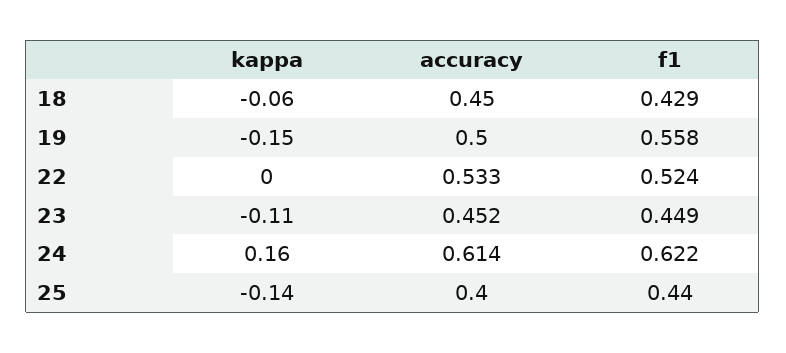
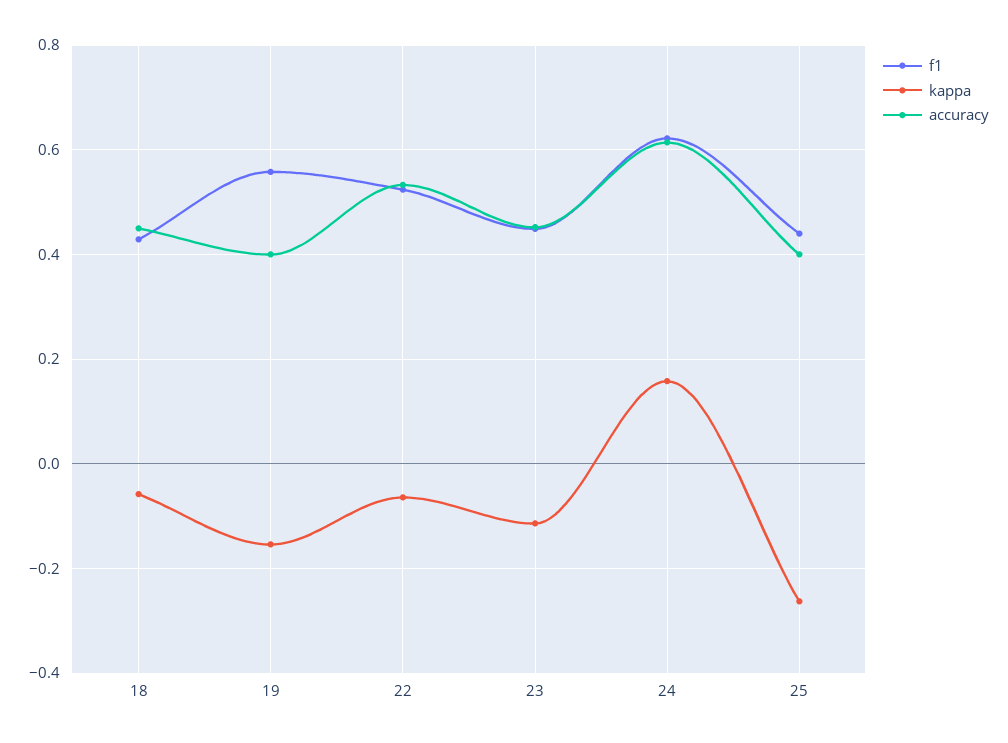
  {
    "kappa": {
      "18": -0.06,
      "19": -0.15,
-     "22": 0,
+     "22": -0.06,
      "23": -0.11,
      "24": 0.16,
-     "25": -0.14
+     "25": -0.26
    },
    "accuracy": {
      "18": 0.45,
-     "19": 0.5,
+     "19": 0.4,
      "22": 0.533,
      "23": 0.452,
      "24": 0.614,
      "25": 0.4
    },
    "f1": {
      "18": 0.429,
      "19": 0.558,
      "22": 0.524,
      "23": 0.449,
      "24": 0.622,
      "25": 0.44
    }
  }

